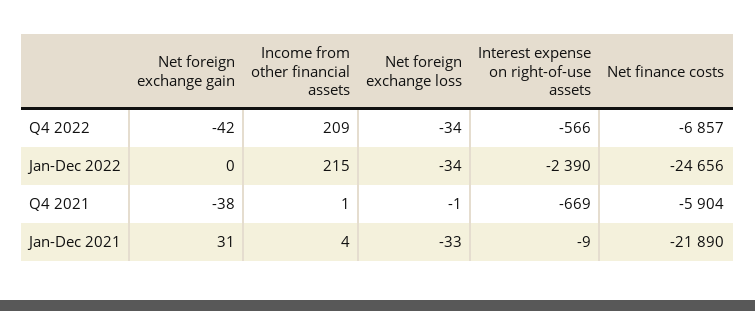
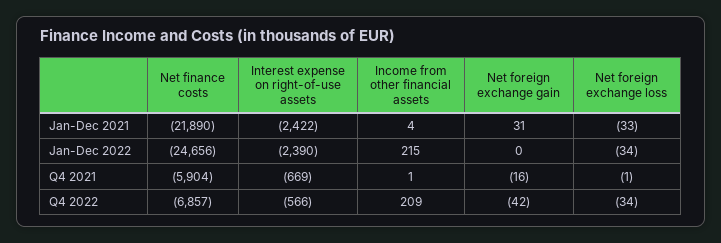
  {
    "Net foreign exchange gain": {
      "Q4 2022": -42,
      "Jan-Dec 2022": 0,
-     "Q4 2021": -38,
+     "Q4 2021": -16,
      "Jan-Dec 2021": 31
    },
    "Income from other financial assets": {
      "Q4 2022": 209,
      "Jan-Dec 2022": 215,
      "Q4 2021": 1,
      "Jan-Dec 2021": 4
    },
    "Net foreign exchange loss": {
      "Q4 2022": -34,
      "Jan-Dec 2022": -34,
      "Q4 2021": -1,
      "Jan-Dec 2021": -33
    },
    "Interest expense on right-of-use assets": {
      "Q4 2022": -566,
      "Jan-Dec 2022": -2390,
      "Q4 2021": -669,
-     "Jan-Dec 2021": -9
+     "Jan-Dec 2021": -2422
    },
    "Net finance costs": {
      "Q4 2022": -6857,
      "Jan-Dec 2022": -24656,
      "Q4 2021": -5904,
      "Jan-Dec 2021": -21890
    }
  }

